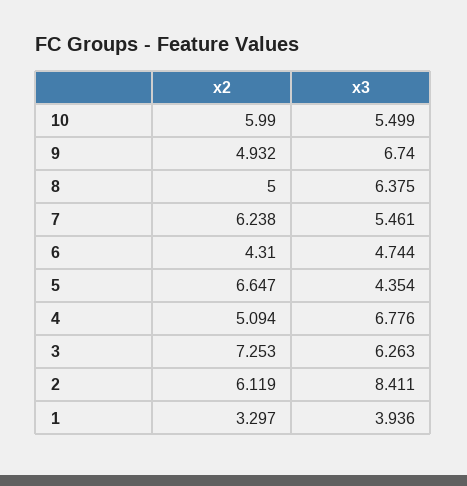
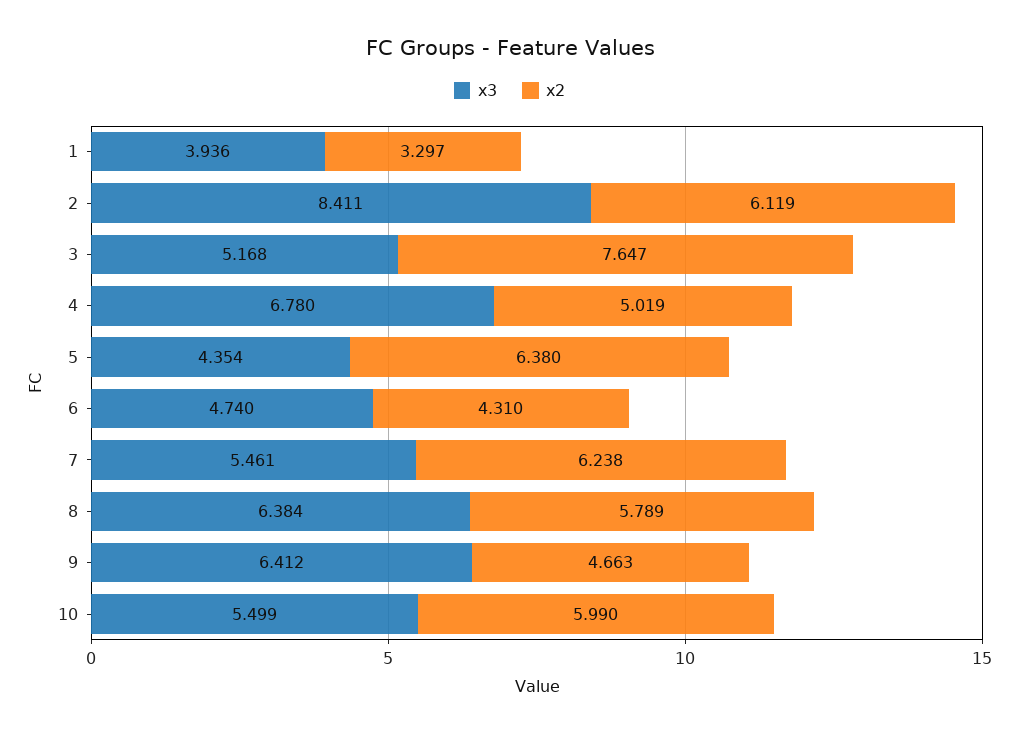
  {
    "x2": {
      "10": 5.99,
-     "9": 4.932,
+     "9": 4.663,
-     "8": 5,
+     "8": 5.789,
      "7": 6.238,
      "6": 4.31,
-     "5": 6.647,
+     "5": 6.38,
-     "4": 5.094,
+     "4": 5.019,
-     "3": 7.253,
+     "3": 7.647,
      "2": 6.119,
      "1": 3.297
    },
    "x3": {
      "10": 5.499,
-     "9": 6.74,
+     "9": 6.412,
-     "8": 6.375,
+     "8": 6.384,
      "7": 5.461,
-     "6": 4.744,
+     "6": 4.74,
      "5": 4.354,
-     "4": 6.776,
+     "4": 6.78,
-     "3": 6.263,
+     "3": 5.168,
      "2": 8.411,
      "1": 3.936
    }
  }

